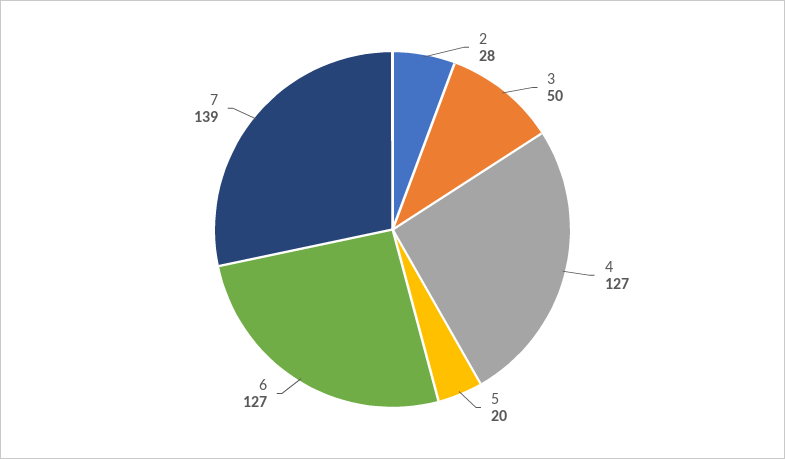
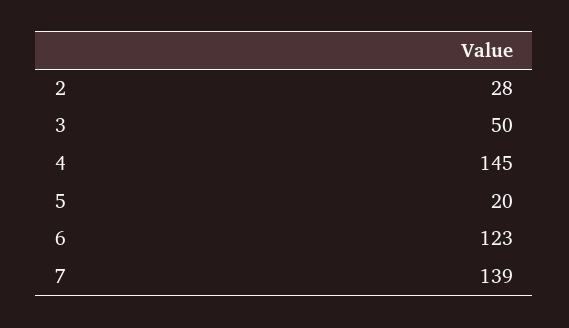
  {
    "2": 28,
    "3": 50,
-   "4": 127,
+   "4": 145,
    "5": 20,
-   "6": 127,
+   "6": 123,
    "7": 139
  }

